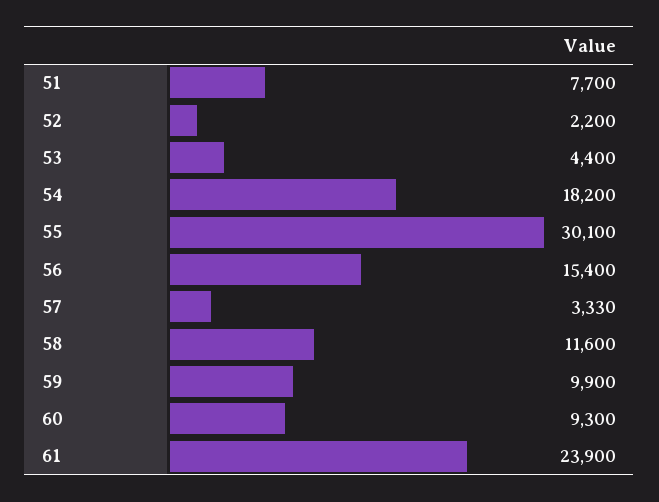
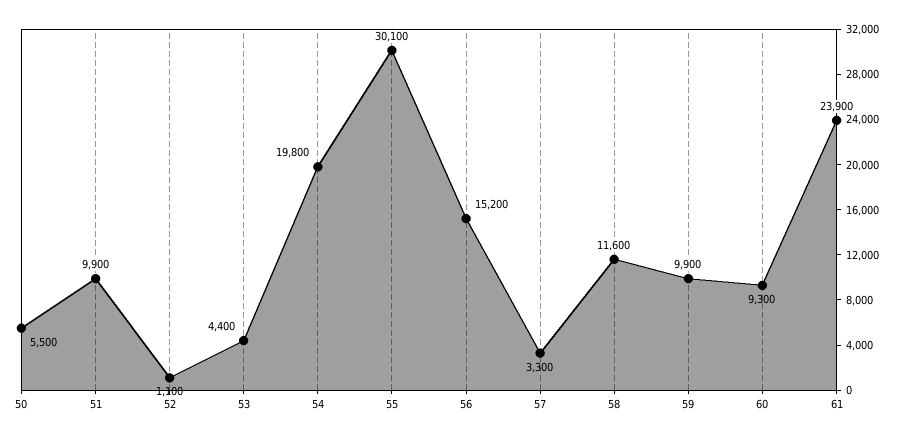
  {
-   "51": 7700,
+   "51": 9900,
-   "52": 2200,
+   "52": 1100,
    "53": 4400,
-   "54": 18200,
+   "54": 19800,
    "55": 30100,
-   "56": 15400,
+   "56": 15200,
-   "57": 3330,
+   "57": 3300,
    "58": 11600,
    "59": 9900,
    "60": 9300,
-   "61": 23900
+   "61": 23900,
+   "50": 5500
  }

